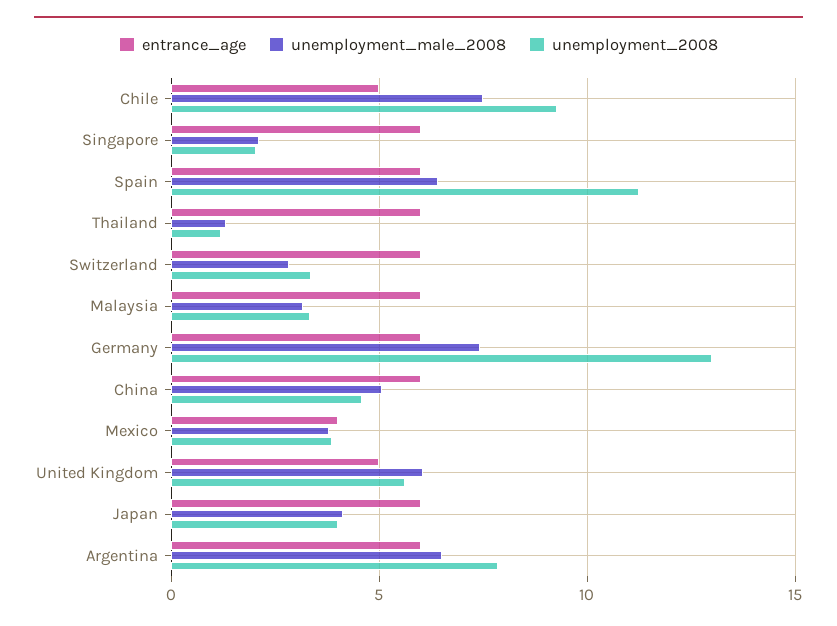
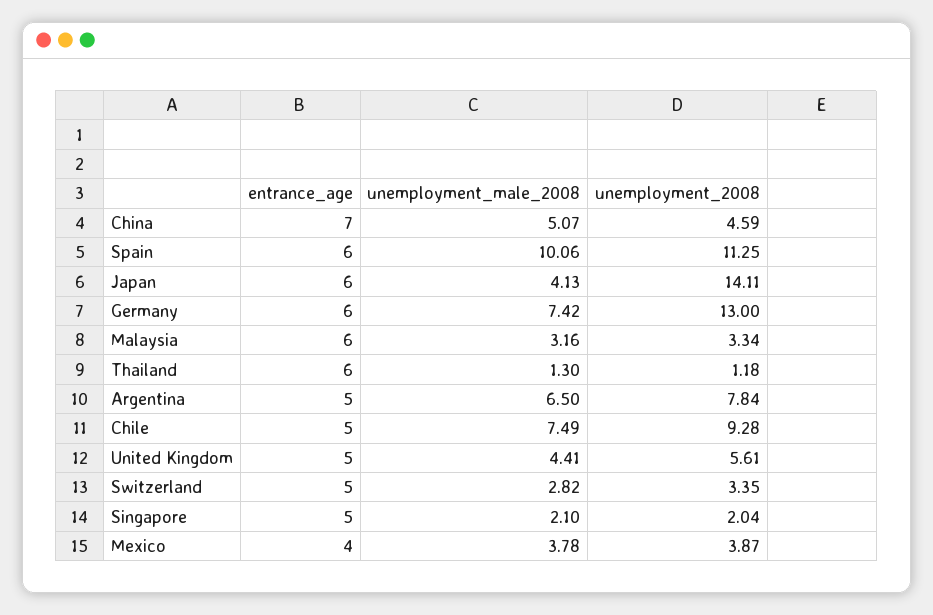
  {
    "entrance_age": {
      "Chile": 5,
-     "Singapore": 6,
+     "Singapore": 5,
      "Spain": 6,
      "Thailand": 6,
-     "Switzerland": 6,
+     "Switzerland": 5,
      "Malaysia": 6,
      "Germany": 6,
-     "China": 6,
+     "China": 7,
      "Mexico": 4,
      "United Kingdom": 5,
      "Japan": 6,
-     "Argentina": 6
+     "Argentina": 5
    },
    "unemployment_male_2008": {
      "Chile": 7.49,
      "Singapore": 2.1,
-     "Spain": 6.5,
+     "Spain": 10.06,
      "Thailand": 1.3,
      "Switzerland": 2.82,
      "Malaysia": 3.16,
      "Germany": 7.42,
      "China": 5.07,
      "Mexico": 3.78,
-     "United Kingdom": 6,
+     "United Kingdom": 4.41,
      "Japan": 4.13,
      "Argentina": 6.5
    },
    "unemployment_2008": {
      "Chile": 9.28,
      "Singapore": 2.04,
      "Spain": 11.25,
      "Thailand": 1.18,
      "Switzerland": 3.35,
      "Malaysia": 3.34,
      "Germany": 13,
      "China": 4.59,
      "Mexico": 3.87,
      "United Kingdom": 5.61,
-     "Japan": 4,
+     "Japan": 14.11,
      "Argentina": 7.84
    }
  }

